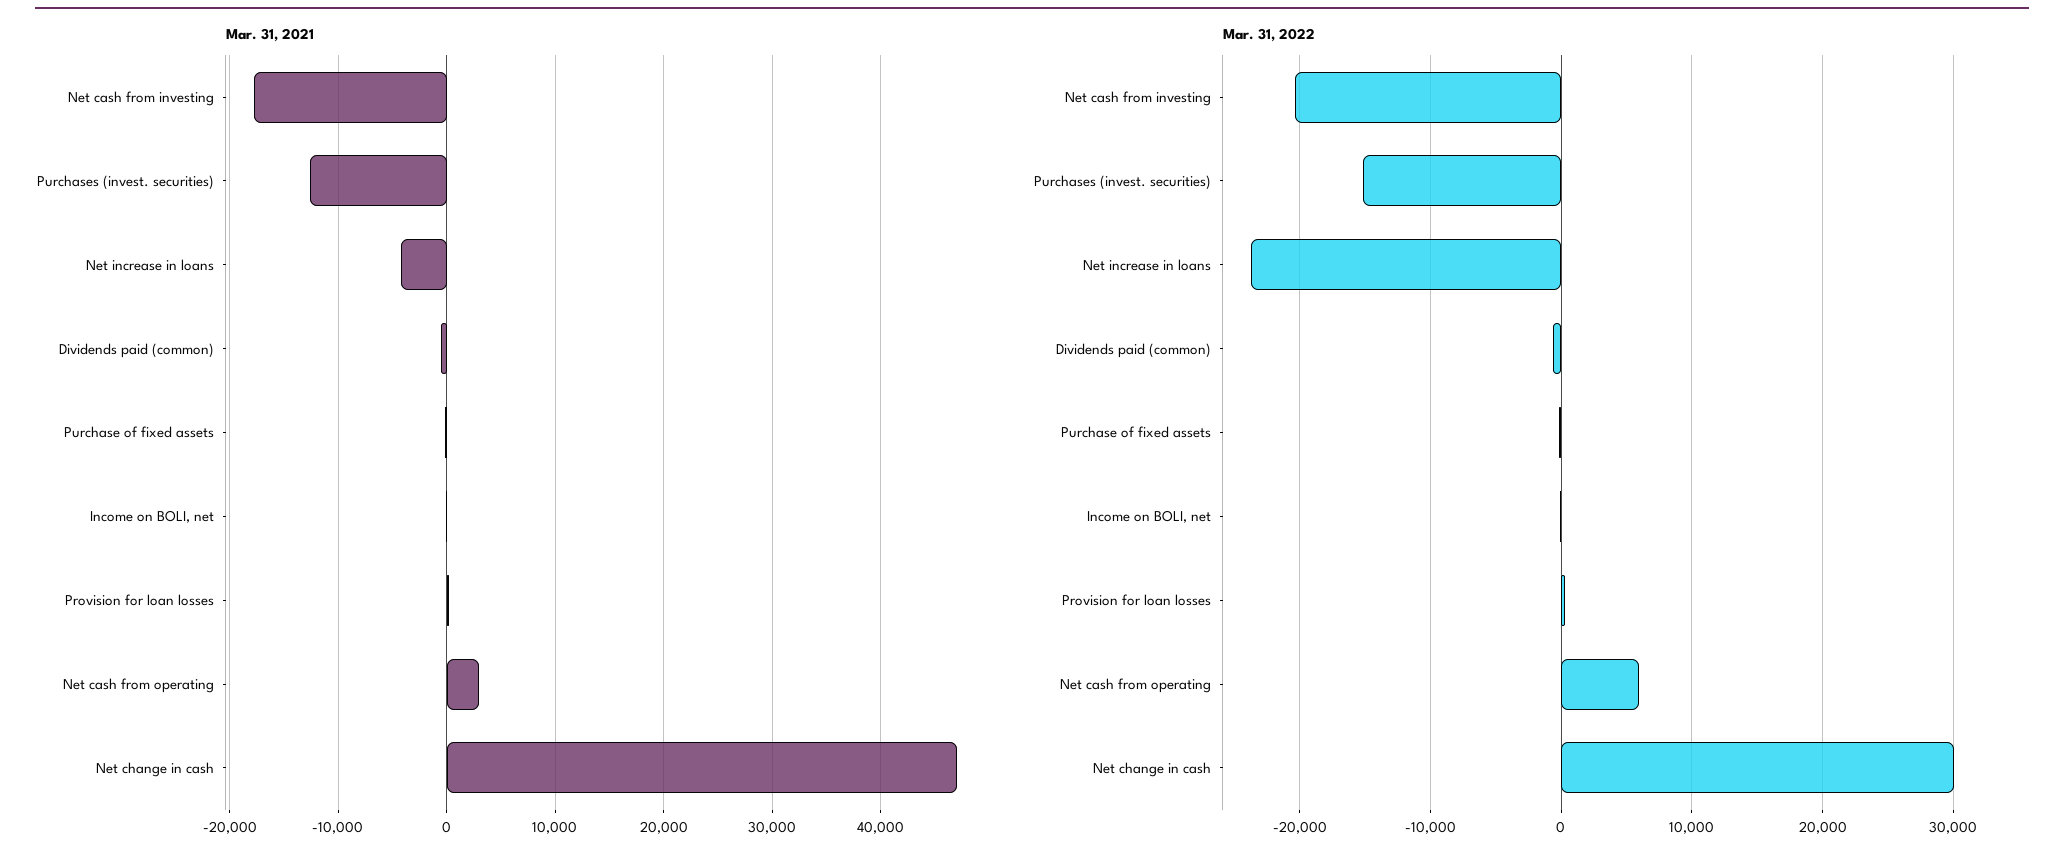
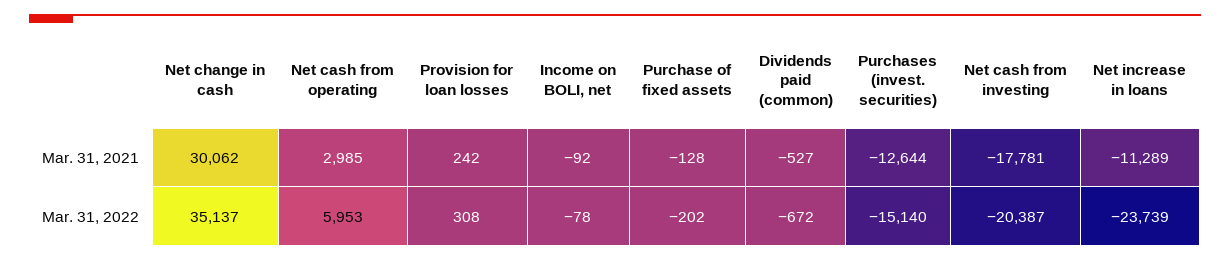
  {
    "Mar. 31, 2021": {
      "Net cash from investing": -17781,
      "Purchases (invest. securities)": -12644,
-     "Net increase in loans": -4000,
+     "Net increase in loans": -11289,
      "Dividends paid (common)": -527,
      "Purchase of fixed assets": -128,
      "Income on BOLI, net": -92,
      "Provision for loan losses": 242,
      "Net cash from operating": 2985,
-     "Net change in cash": 47000
+     "Net change in cash": 30062
    },
    "Mar. 31, 2022": {
      "Net cash from investing": -20387,
      "Purchases (invest. securities)": -15140,
      "Net increase in loans": -23739,
      "Dividends paid (common)": -672,
      "Purchase of fixed assets": -202,
      "Income on BOLI, net": -78,
      "Provision for loan losses": 308,
      "Net cash from operating": 5953,
-     "Net change in cash": 30000
+     "Net change in cash": 35137
    }
  }

